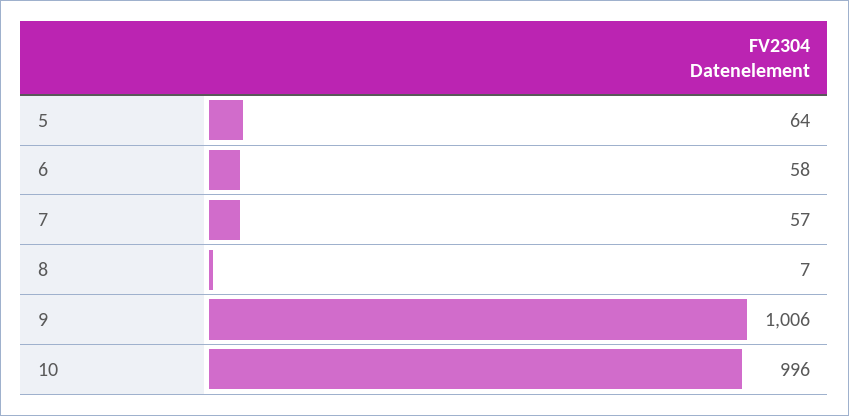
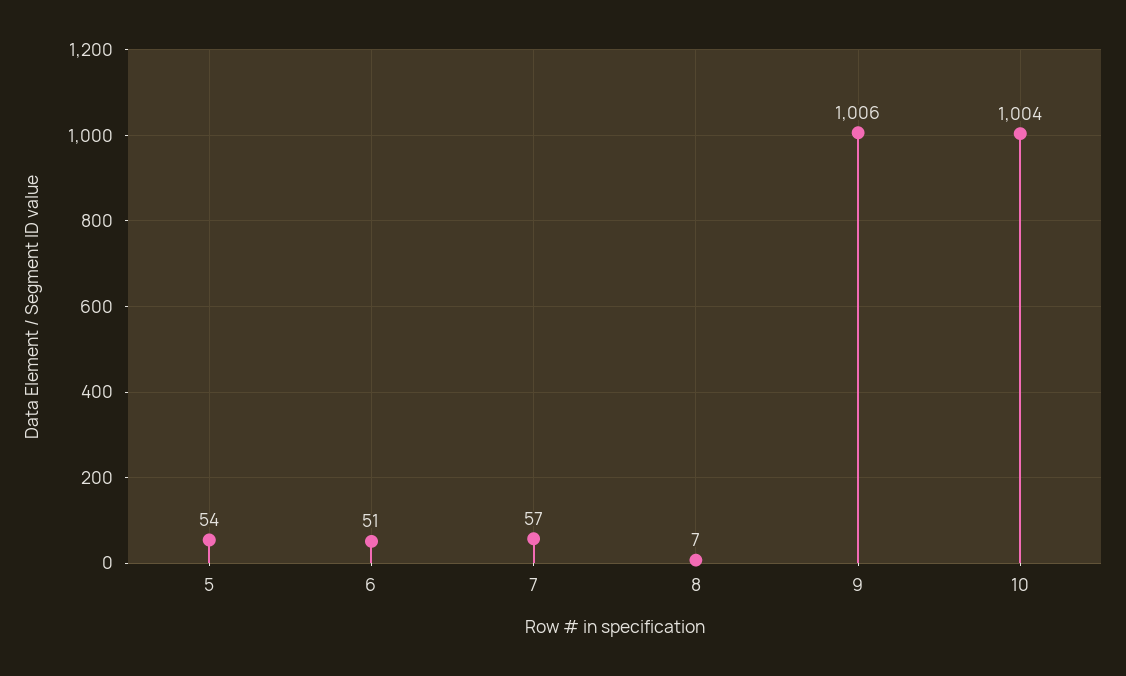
  {
-   "5": 64,
+   "5": 54,
-   "6": 58,
+   "6": 51,
    "7": 57,
    "8": 7,
    "9": 1006,
-   "10": 996
+   "10": 1004
  }

